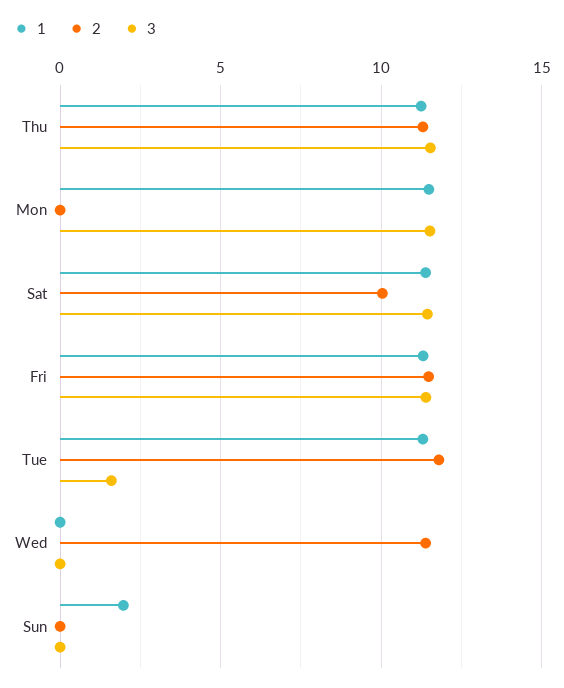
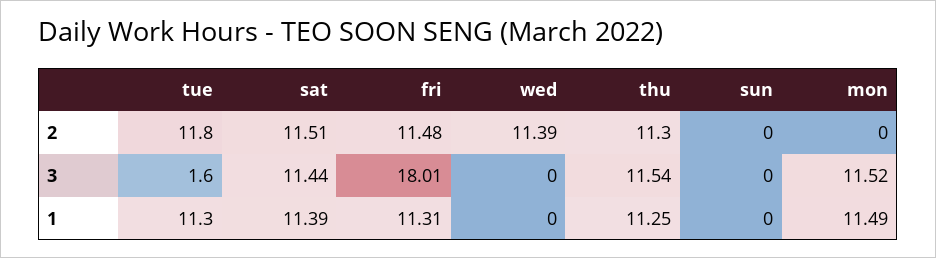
  {
    "1": {
      "Thu": 11.25,
      "Mon": 11.49,
      "Sat": 11.39,
      "Fri": 11.31,
      "Tue": 11.3,
      "Wed": 0,
-     "Sun": 2
+     "Sun": 0
    },
    "2": {
      "Thu": 11.3,
      "Mon": 0,
-     "Sat": 10,
+     "Sat": 11.51,
      "Fri": 11.48,
      "Tue": 11.8,
      "Wed": 11.39,
      "Sun": 0
    },
    "3": {
      "Thu": 11.54,
      "Mon": 11.52,
      "Sat": 11.44,
-     "Fri": 11.5,
+     "Fri": 18.01,
      "Tue": 1.6,
      "Wed": 0,
      "Sun": 0
    }
  }

